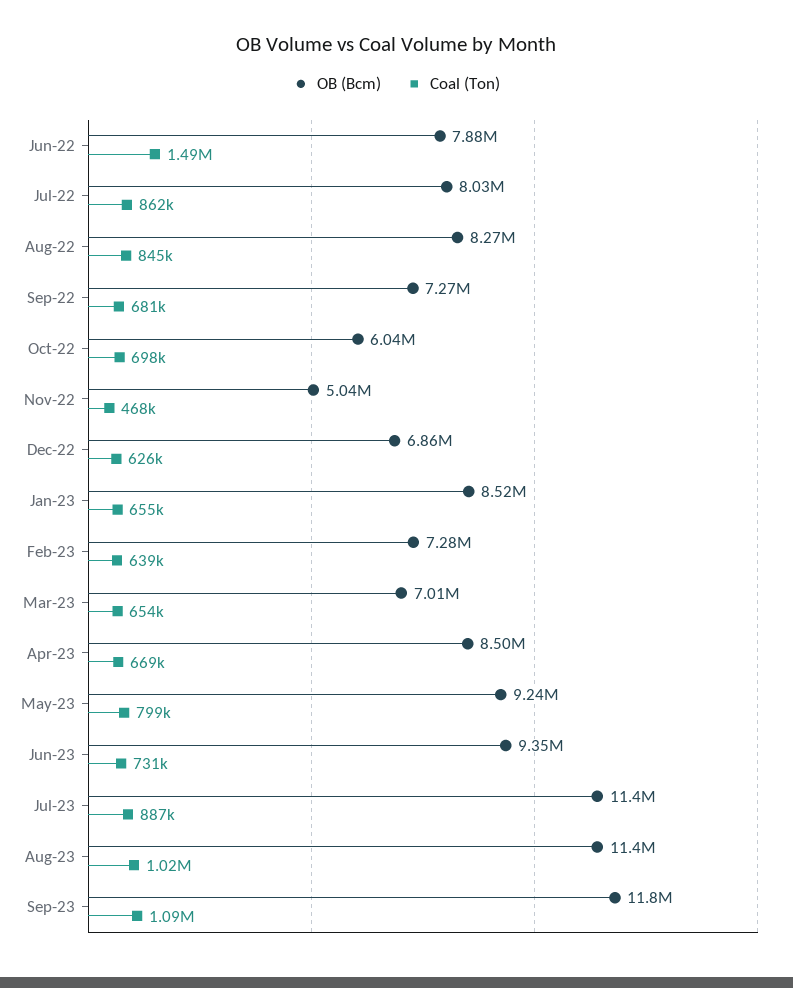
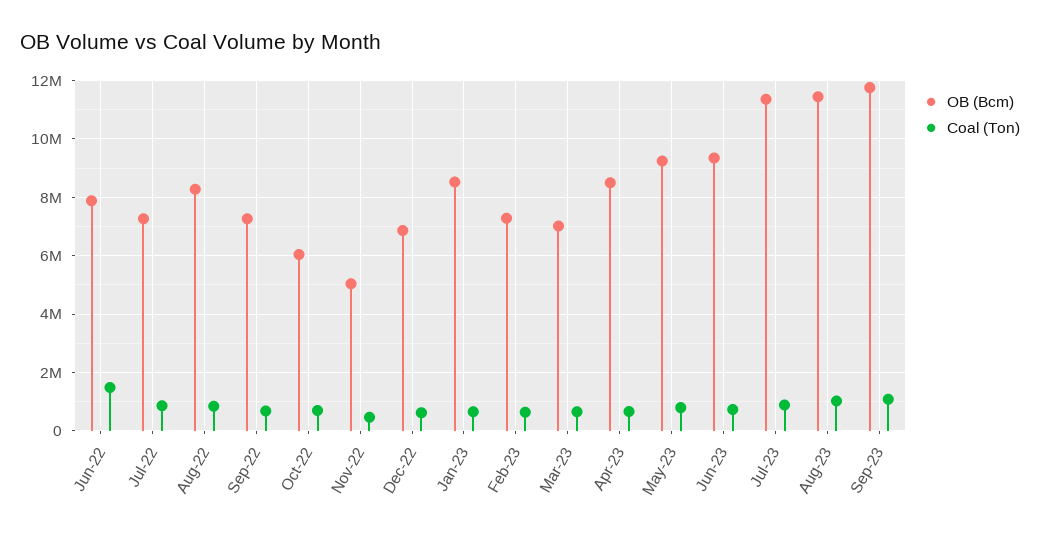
  {
    "OB (Bcm)": {
      "Jun-22": 7880000,
-     "Jul-22": 8030000,
+     "Jul-22": 7250000,
      "Aug-22": 8270000,
      "Sep-22": 7270000,
      "Oct-22": 6040000,
      "Nov-22": 5040000,
      "Dec-22": 6860000,
      "Jan-23": 8520000,
      "Feb-23": 7280000,
      "Mar-23": 7010000,
      "Apr-23": 8500000,
      "May-23": 9240000,
      "Jun-23": 9350000,
      "Jul-23": 11400000,
      "Aug-23": 11400000,
      "Sep-23": 11800000
    },
    "Coal (Ton)": {
      "Jun-22": 1490000,
      "Jul-22": 862000,
      "Aug-22": 845000,
      "Sep-22": 681000,
      "Oct-22": 698000,
      "Nov-22": 468000,
      "Dec-22": 626000,
      "Jan-23": 655000,
      "Feb-23": 639000,
      "Mar-23": 654000,
      "Apr-23": 669000,
      "May-23": 799000,
      "Jun-23": 731000,
      "Jul-23": 887000,
      "Aug-23": 1020000,
      "Sep-23": 1090000
    }
  }

